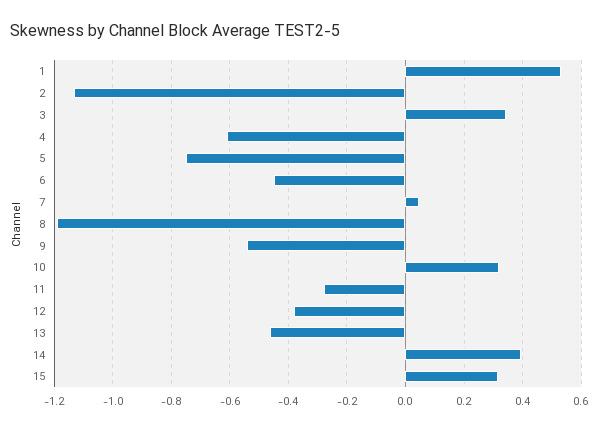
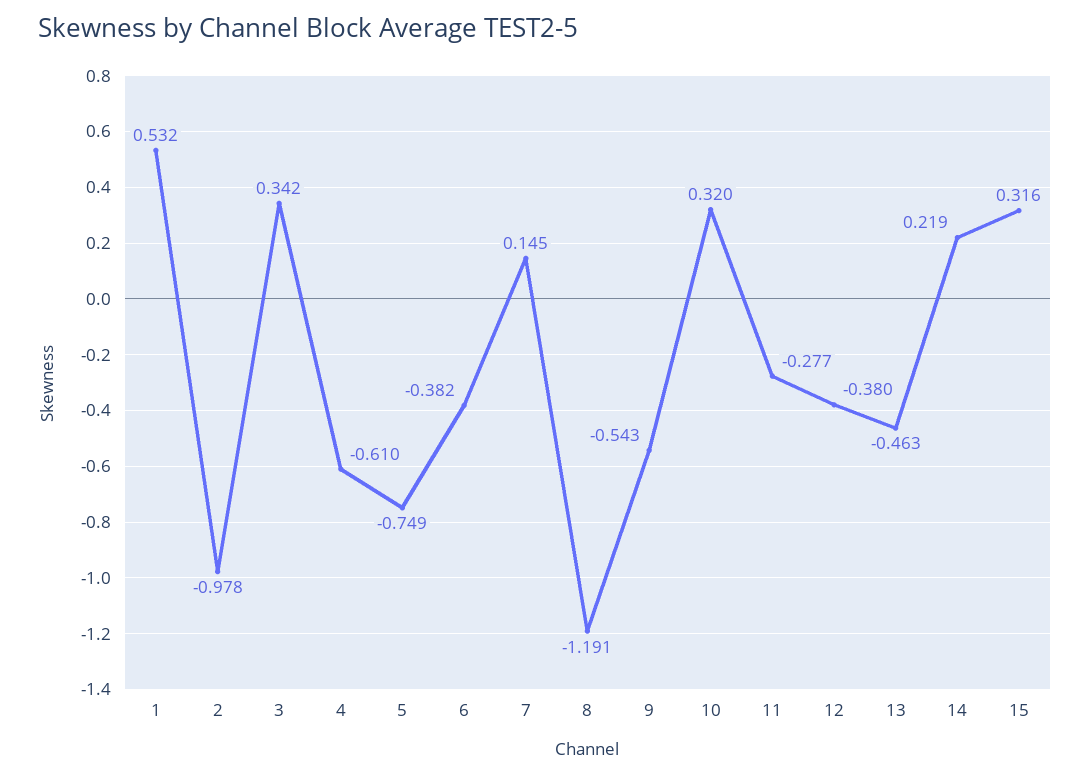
  {
    "1": 0.532,
-   "2": -1.125,
+   "2": -0.978,
    "3": 0.342,
    "4": -0.61,
    "5": -0.749,
-   "6": -0.45,
+   "6": -0.382,
-   "7": 0.05,
+   "7": 0.145,
    "8": -1.191,
    "9": -0.543,
    "10": 0.32,
    "11": -0.277,
    "12": -0.38,
    "13": -0.463,
-   "14": 0.4,
+   "14": 0.219,
    "15": 0.316
  }

